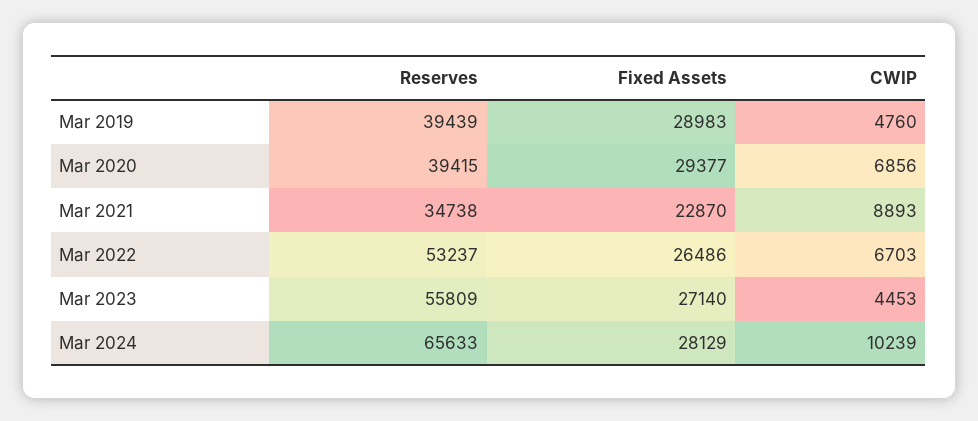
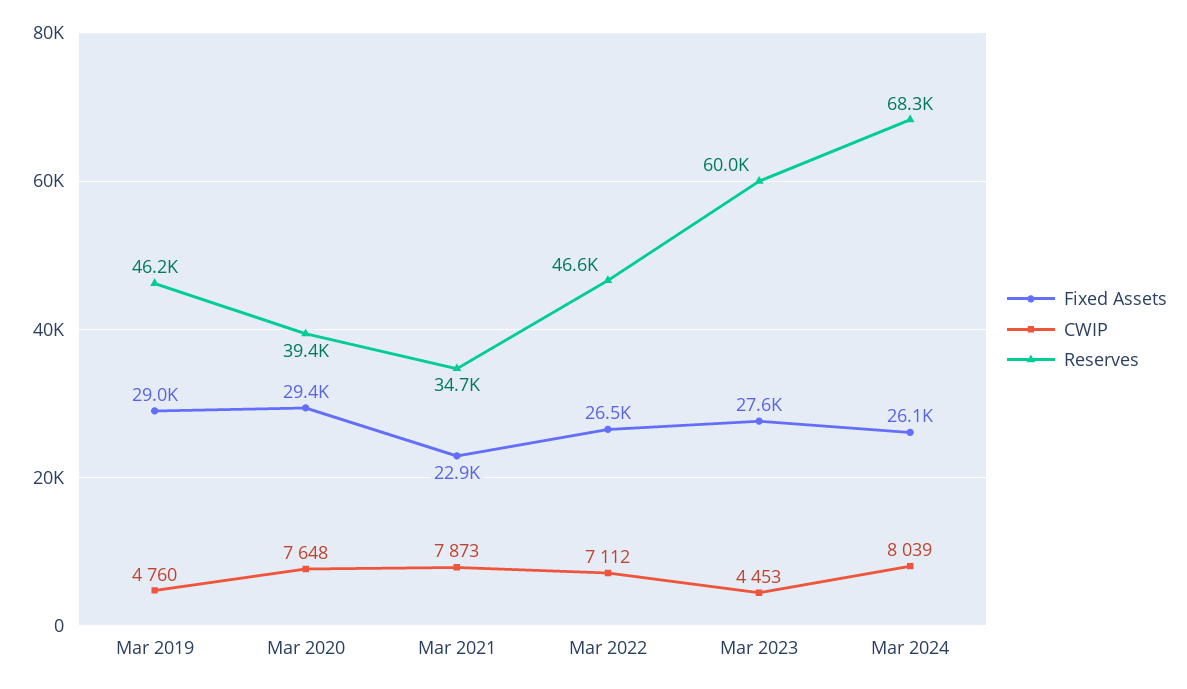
  {
    "Reserves": {
-     "Mar 2019": 39439,
+     "Mar 2019": 46200,
      "Mar 2020": 39415,
      "Mar 2021": 34738,
-     "Mar 2022": 53237,
+     "Mar 2022": 46600,
-     "Mar 2023": 55809,
+     "Mar 2023": 60000,
-     "Mar 2024": 65633
+     "Mar 2024": 68300
    },
    "Fixed Assets": {
      "Mar 2019": 28983,
      "Mar 2020": 29377,
      "Mar 2021": 22870,
      "Mar 2022": 26486,
-     "Mar 2023": 27140,
+     "Mar 2023": 27600,
-     "Mar 2024": 28129
+     "Mar 2024": 26100
    },
    "CWIP": {
      "Mar 2019": 4760,
-     "Mar 2020": 6856,
+     "Mar 2020": 7648,
-     "Mar 2021": 8893,
+     "Mar 2021": 7873,
-     "Mar 2022": 6703,
+     "Mar 2022": 7112,
      "Mar 2023": 4453,
-     "Mar 2024": 10239
+     "Mar 2024": 8039
    }
  }

